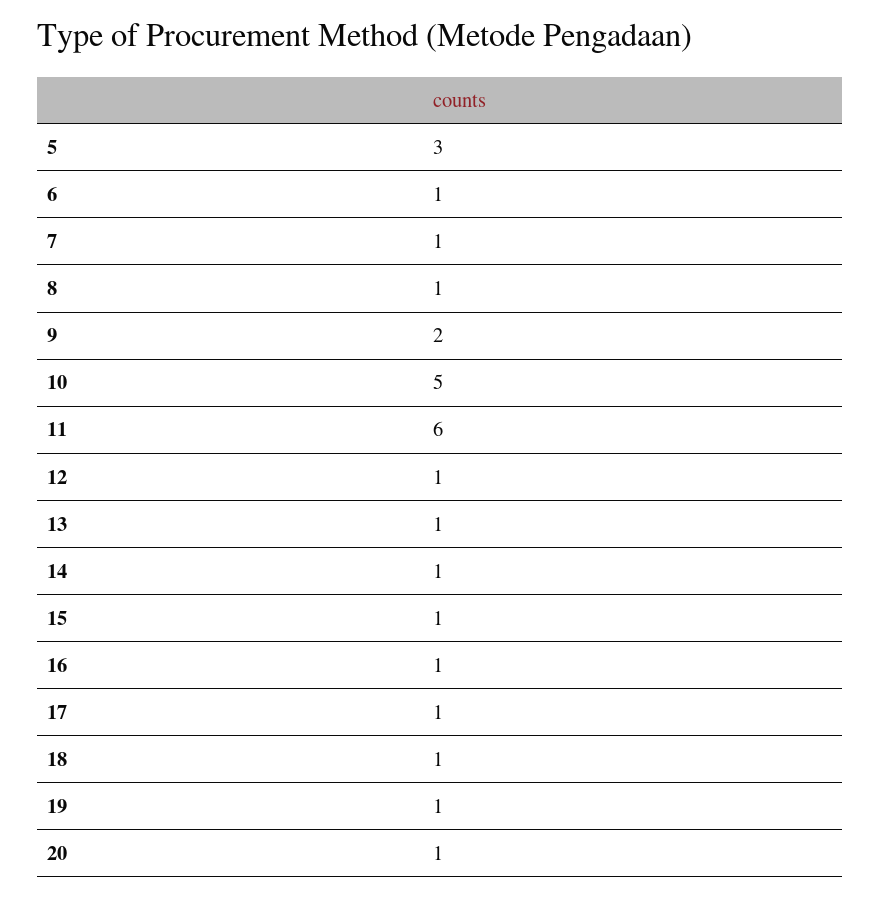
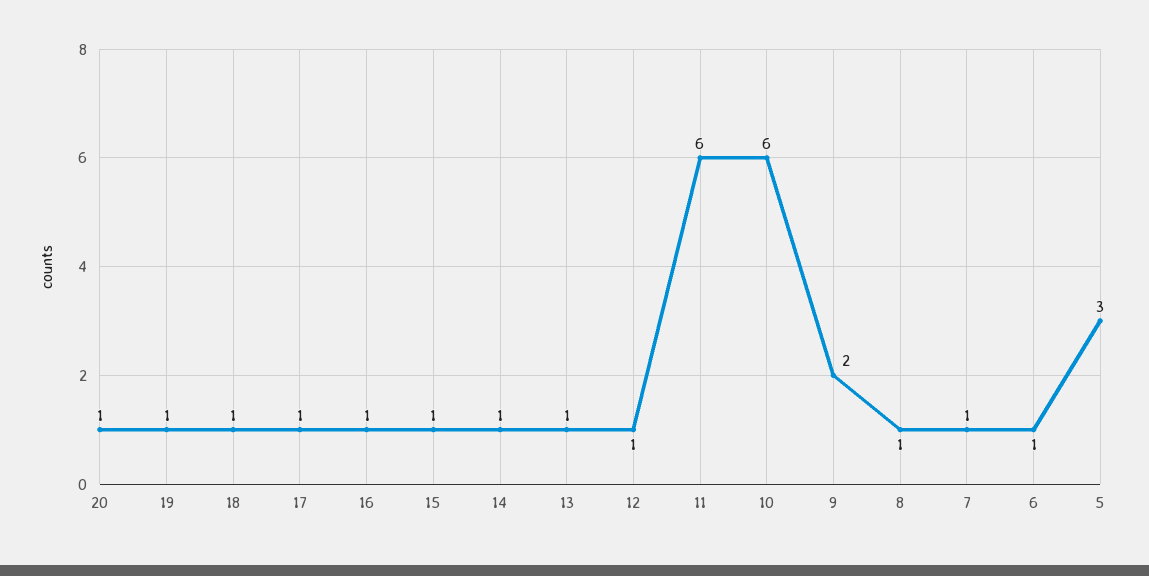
  {
    "5": 3,
    "6": 1,
    "7": 1,
    "8": 1,
    "9": 2,
-   "10": 5,
+   "10": 6,
    "11": 6,
    "12": 1,
    "13": 1,
    "14": 1,
    "15": 1,
    "16": 1,
    "17": 1,
    "18": 1,
    "19": 1,
    "20": 1
  }

